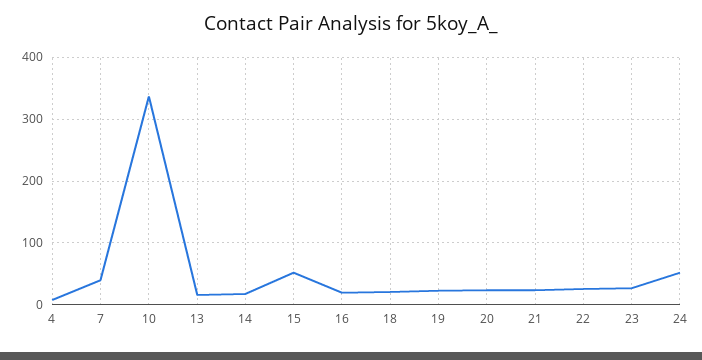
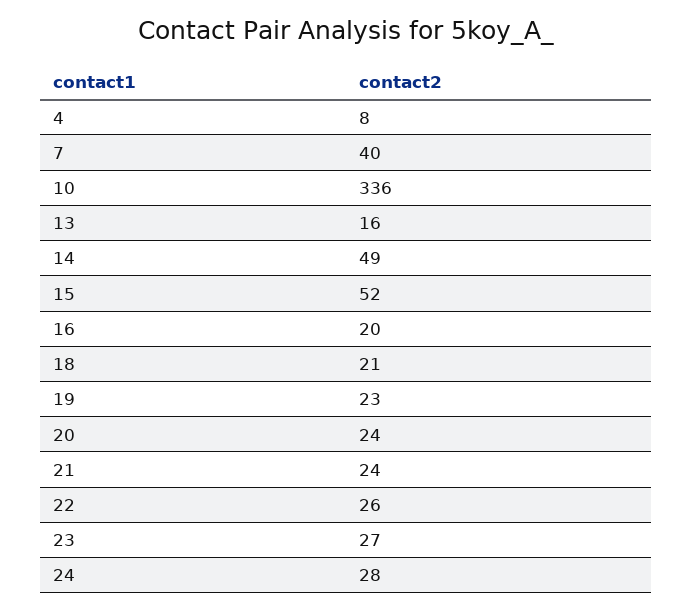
  {
    "4": 8,
    "7": 40,
    "10": 336,
    "13": 16,
-   "14": 20,
+   "14": 49,
    "15": 52,
    "16": 20,
    "18": 21,
    "19": 23,
    "20": 24,
    "21": 24,
    "22": 26,
    "23": 27,
-   "24": 50
+   "24": 28
  }

